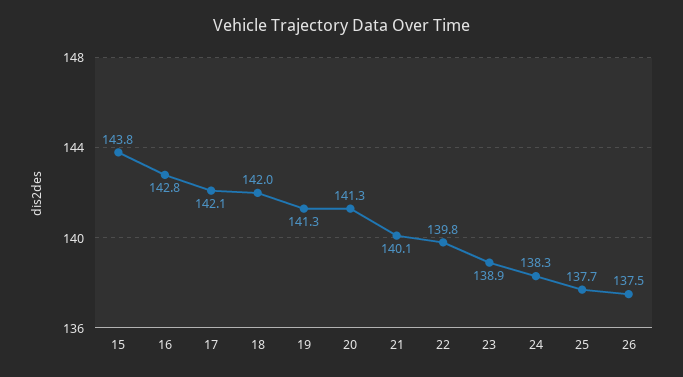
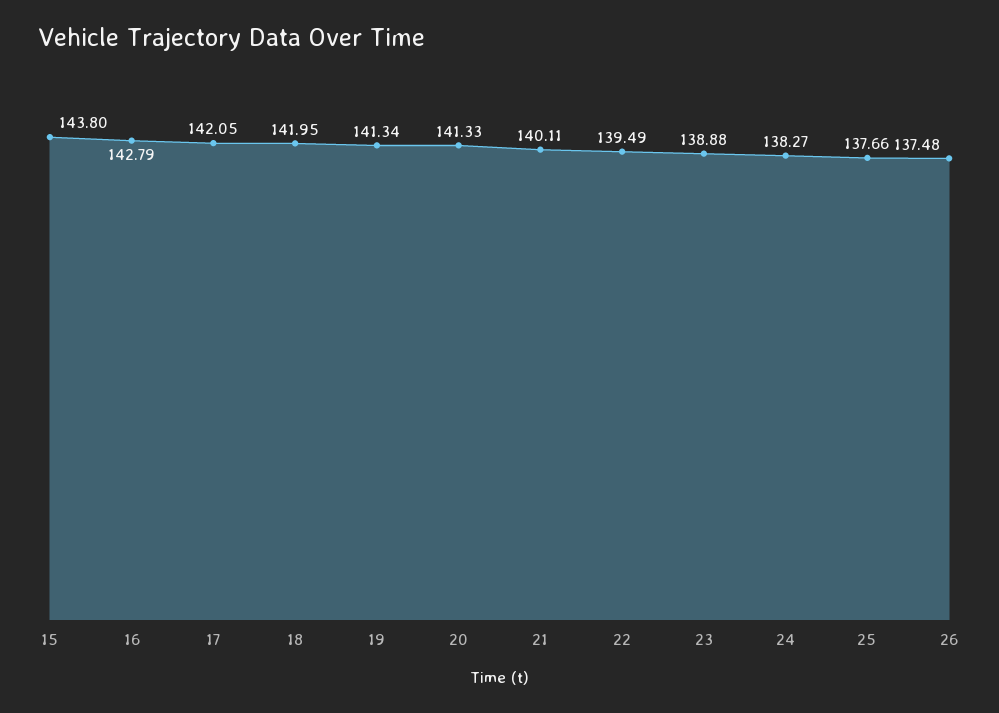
  {
    "15": 143.8,
    "16": 142.79,
    "17": 142.05,
    "18": 141.95,
    "19": 141.34,
    "20": 141.33,
    "21": 140.11,
-   "22": 139.8,
+   "22": 139.49,
    "23": 138.88,
    "24": 138.27,
    "25": 137.66,
    "26": 137.48
  }

